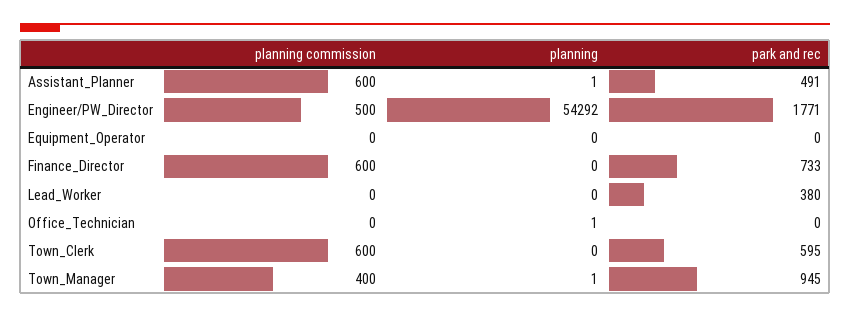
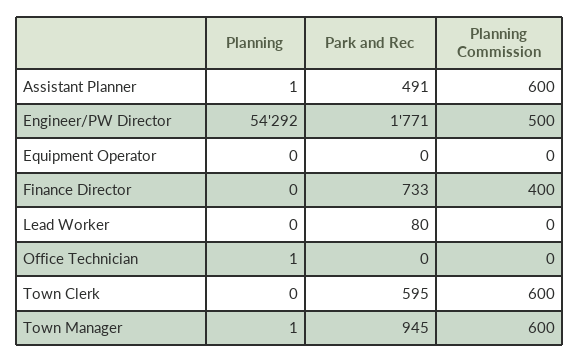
  {
    "planning commission": {
      "Assistant_Planner": 600,
      "Engineer/PW_Director": 500,
      "Equipment_Operator": 0,
-     "Finance_Director": 600,
+     "Finance_Director": 400,
      "Lead_Worker": 0,
      "Office_Technician": 0,
      "Town_Clerk": 600,
-     "Town_Manager": 400
+     "Town_Manager": 600
    },
    "planning": {
      "Assistant_Planner": 1,
      "Engineer/PW_Director": 54292,
      "Equipment_Operator": 0,
      "Finance_Director": 0,
      "Lead_Worker": 0,
      "Office_Technician": 1,
      "Town_Clerk": 0,
      "Town_Manager": 1
    },
    "park and rec": {
      "Assistant_Planner": 491,
      "Engineer/PW_Director": 1771,
      "Equipment_Operator": 0,
      "Finance_Director": 733,
-     "Lead_Worker": 380,
+     "Lead_Worker": 80,
      "Office_Technician": 0,
      "Town_Clerk": 595,
      "Town_Manager": 945
    }
  }

